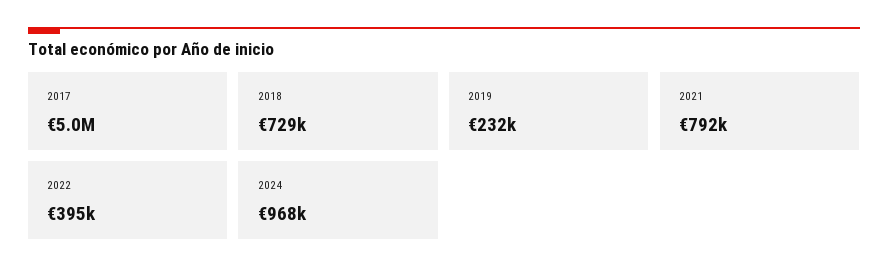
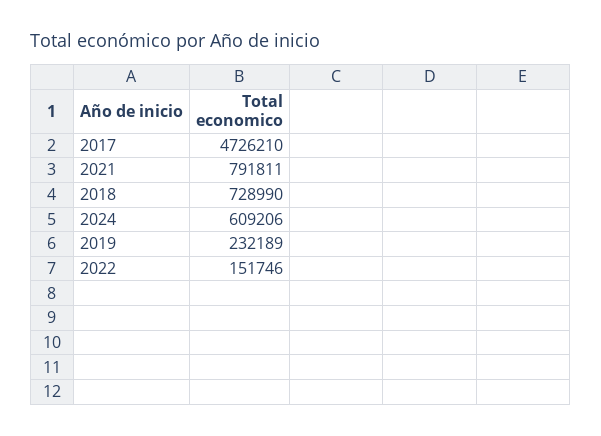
  {
-   "2017": 5000000,
+   "2017": 4726210,
    "2018": 728990,
    "2019": 232189,
    "2021": 791811,
-   "2022": 395000,
+   "2022": 151746,
-   "2024": 968000
+   "2024": 609206
  }

